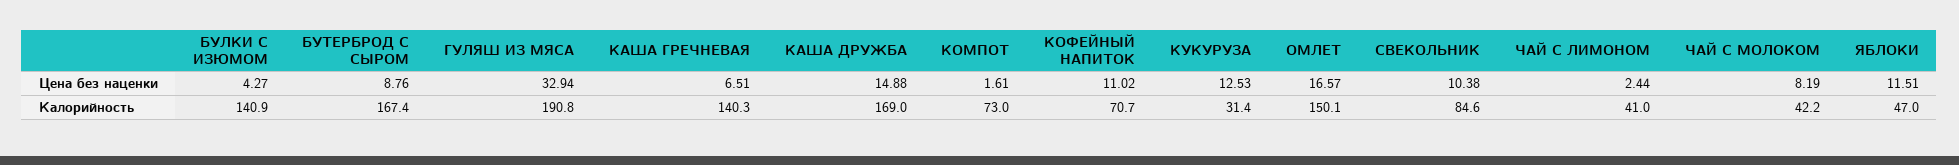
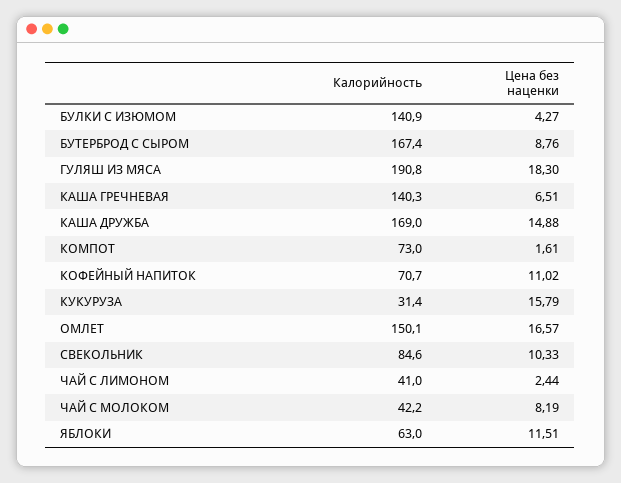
  {
    "БУЛКИ С ИЗЮМОМ": {
      "Цена без наценки": 4.27,
      "Калорийность": 140.9
    },
    "БУТЕРБРОД С СЫРОМ": {
      "Цена без наценки": 8.76,
      "Калорийность": 167.4
    },
    "ГУЛЯШ ИЗ МЯСА": {
-     "Цена без наценки": 32.94,
+     "Цена без наценки": 18.3,
      "Калорийность": 190.8
    },
    "КАША ГРЕЧНЕВАЯ": {
      "Цена без наценки": 6.51,
      "Калорийность": 140.3
    },
    "КАША ДРУЖБА": {
      "Цена без наценки": 14.88,
      "Калорийность": 169
    },
    "КОМПОТ": {
      "Цена без наценки": 1.61,
      "Калорийность": 73
    },
    "КОФЕЙНЫЙ НАПИТОК": {
      "Цена без наценки": 11.02,
      "Калорийность": 70.7
    },
    "КУКУРУЗА": {
-     "Цена без наценки": 12.53,
+     "Цена без наценки": 15.79,
      "Калорийность": 31.4
    },
    "ОМЛЕТ": {
      "Цена без наценки": 16.57,
      "Калорийность": 150.1
    },
    "СВЕКОЛЬНИК": {
-     "Цена без наценки": 10.38,
+     "Цена без наценки": 10.33,
      "Калорийность": 84.6
    },
    "ЧАЙ С ЛИМОНОМ": {
      "Цена без наценки": 2.44,
      "Калорийность": 41
    },
    "ЧАЙ С МОЛОКОМ": {
      "Цена без наценки": 8.19,
      "Калорийность": 42.2
    },
    "ЯБЛОКИ": {
      "Цена без наценки": 11.51,
-     "Калорийность": 47
+     "Калорийность": 63
    }
  }

